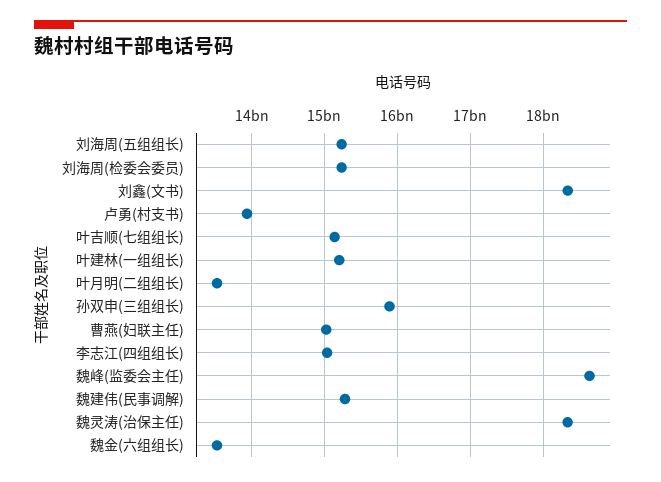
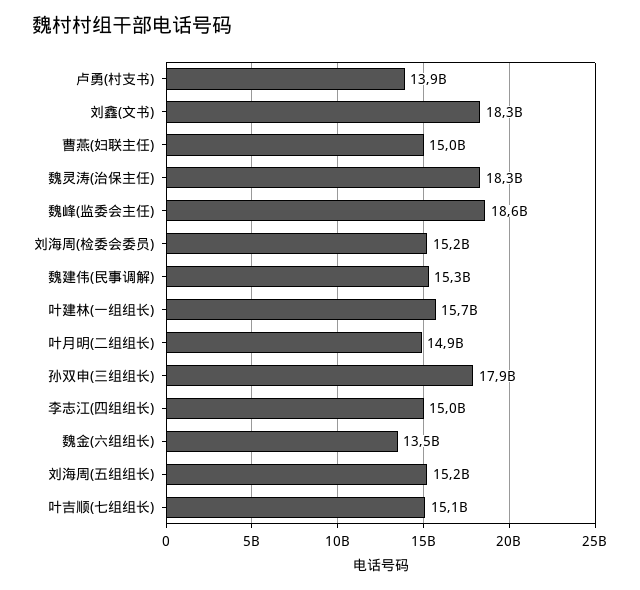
  {
    "刘海周(五组组长)": 15200000000,
    "刘海周(检委会委员)": 15200000000,
    "刘鑫(文书)": 18300000000,
    "卢勇(村支书)": 13900000000,
    "叶吉顺(七组组长)": 15100000000,
-   "叶建林(一组组长)": 15200000000,
+   "叶建林(一组组长)": 15700000000,
-   "叶月明(二组组长)": 13500000000,
+   "叶月明(二组组长)": 14900000000,
-   "孙双申(三组组长)": 15900000000,
+   "孙双申(三组组长)": 17900000000,
    "曹燕(妇联主任)": 15000000000,
    "李志江(四组组长)": 15000000000,
    "魏峰(监委会主任)": 18600000000,
    "魏建伟(民事调解)": 15300000000,
    "魏灵涛(治保主任)": 18300000000,
    "魏金(六组组长)": 13500000000
  }

